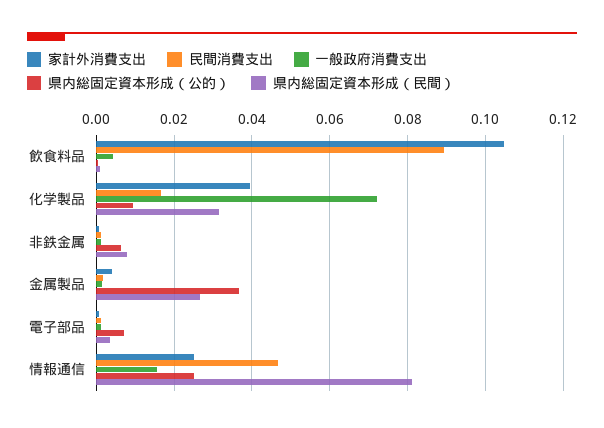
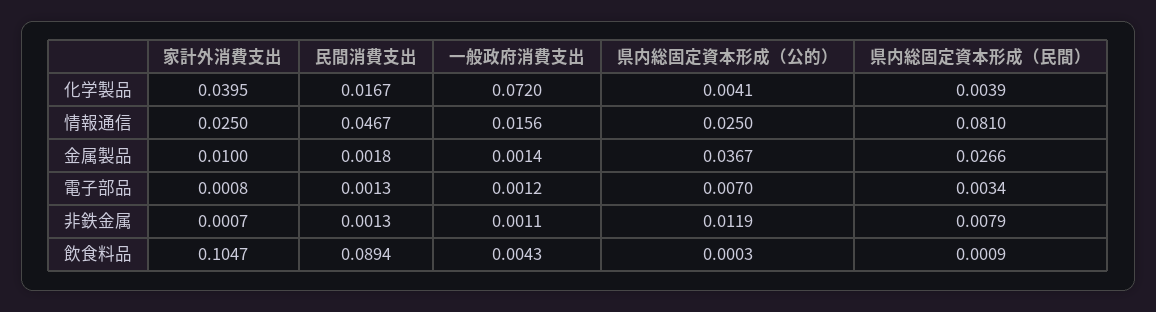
  {
    "家計外消費支出": {
      "飲食料品": 0.1047,
      "化学製品": 0.0395,
      "非鉄金属": 0.0007,
-     "金属製品": 0.004,
+     "金属製品": 0.01,
      "電子部品": 0.0008,
      "情報通信": 0.025
    },
    "民間消費支出": {
      "飲食料品": 0.0894,
      "化学製品": 0.0167,
      "非鉄金属": 0.0013,
      "金属製品": 0.0018,
      "電子部品": 0.0013,
      "情報通信": 0.0467
    },
    "一般政府消費支出": {
      "飲食料品": 0.0043,
      "化学製品": 0.072,
      "非鉄金属": 0.0011,
      "金属製品": 0.0014,
      "電子部品": 0.0012,
      "情報通信": 0.0156
    },
    "県内総固定資本形成（公的）": {
      "飲食料品": 0.0003,
-     "化学製品": 0.01,
+     "化学製品": 0.0041,
-     "非鉄金属": 0.006,
+     "非鉄金属": 0.0119,
      "金属製品": 0.0367,
      "電子部品": 0.007,
      "情報通信": 0.025
    },
    "県内総固定資本形成（民間）": {
      "飲食料品": 0.0009,
-     "化学製品": 0.032,
+     "化学製品": 0.0039,
      "非鉄金属": 0.0079,
      "金属製品": 0.0266,
      "電子部品": 0.0034,
      "情報通信": 0.081
    }
  }

